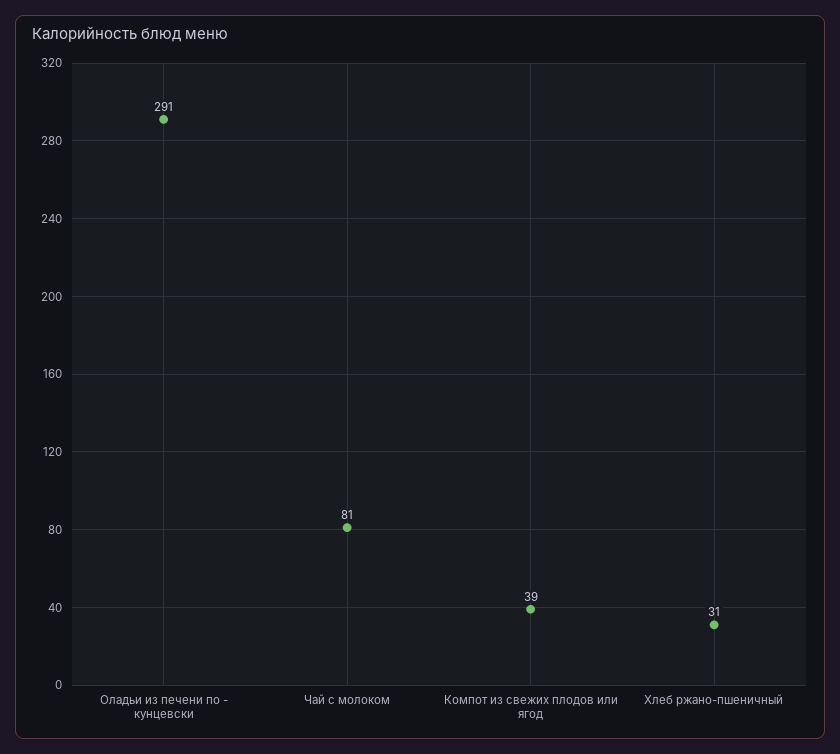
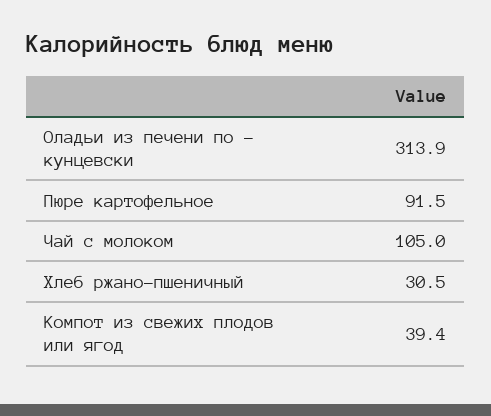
  {
-   "Оладьи из печени по - кунцевски": 291,
+   "Оладьи из печени по - кунцевски": 313.9,
-   "Чай с молоком": 81,
+   "Чай с молоком": 105,
    "Компот из свежих плодов или ягод": 39.4,
-   "Хлеб ржано-пшеничный": 30.5
+   "Хлеб ржано-пшеничный": 30.5,
+   "Пюре картофельное": 91.5
  }

